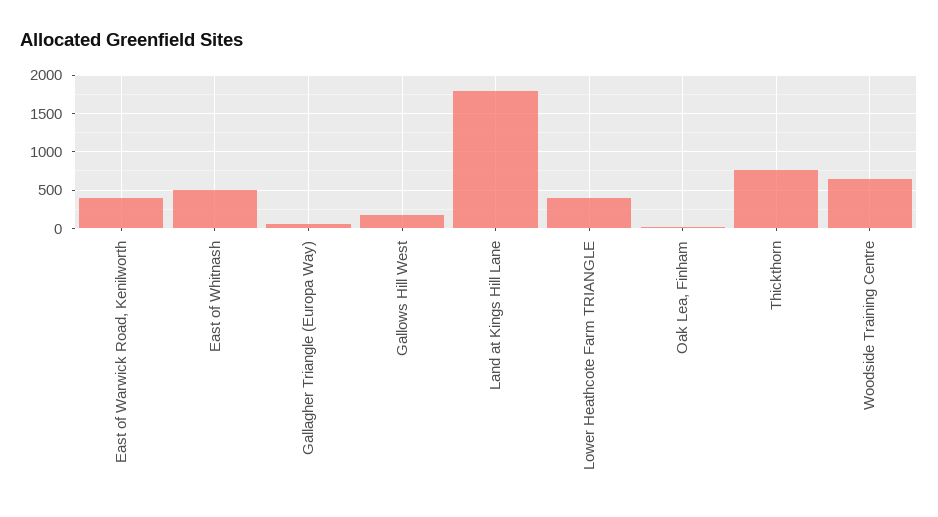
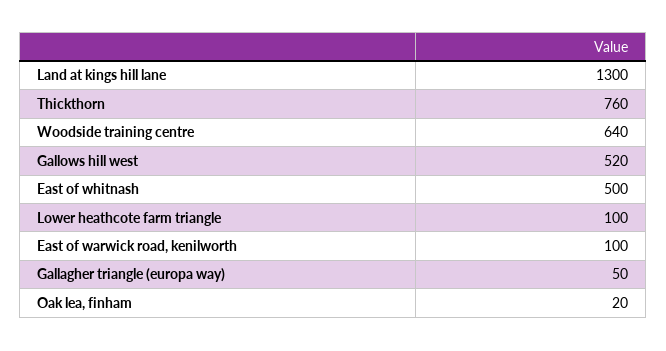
  {
-   "East of Warwick Road, Kenilworth": 400,
+   "East of Warwick Road, Kenilworth": 100,
    "East of Whitnash": 500,
    "Gallagher Triangle (Europa Way)": 50,
-   "Gallows Hill West": 200,
+   "Gallows Hill West": 520,
-   "Land at Kings Hill Lane": 1800,
+   "Land at Kings Hill Lane": 1300,
-   "Lower Heathcote Farm TRIANGLE": 400,
+   "Lower Heathcote Farm TRIANGLE": 100,
    "Oak Lea, Finham": 20,
    "Thickthorn": 760,
    "Woodside Training Centre": 640
  }

